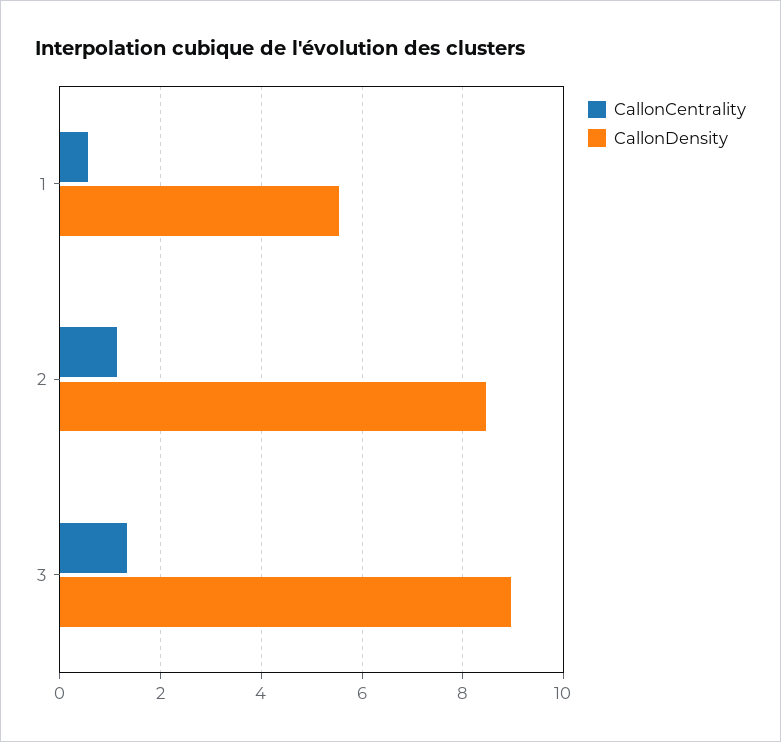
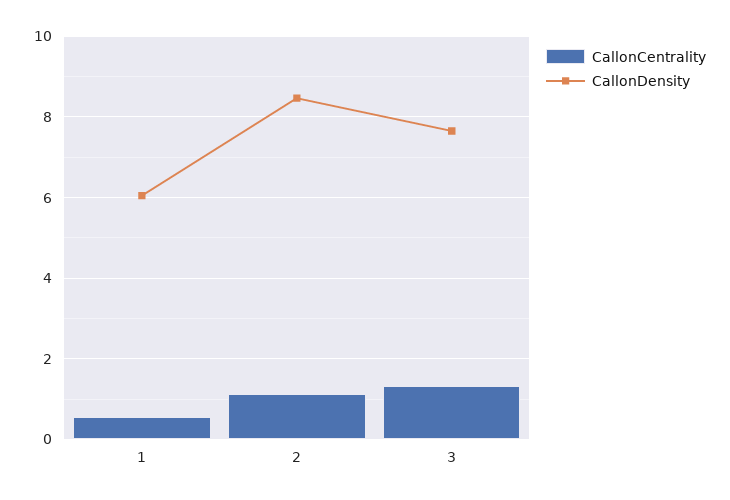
  {
    "CallonCentrality": {
      "1": 0.6,
      "2": 1.2,
      "3": 1.4
    },
    "CallonDensity": {
-     "1": 5.6,
+     "1": 6,
      "2": 8.4,
-     "3": 9
+     "3": 7.6
    }
  }

